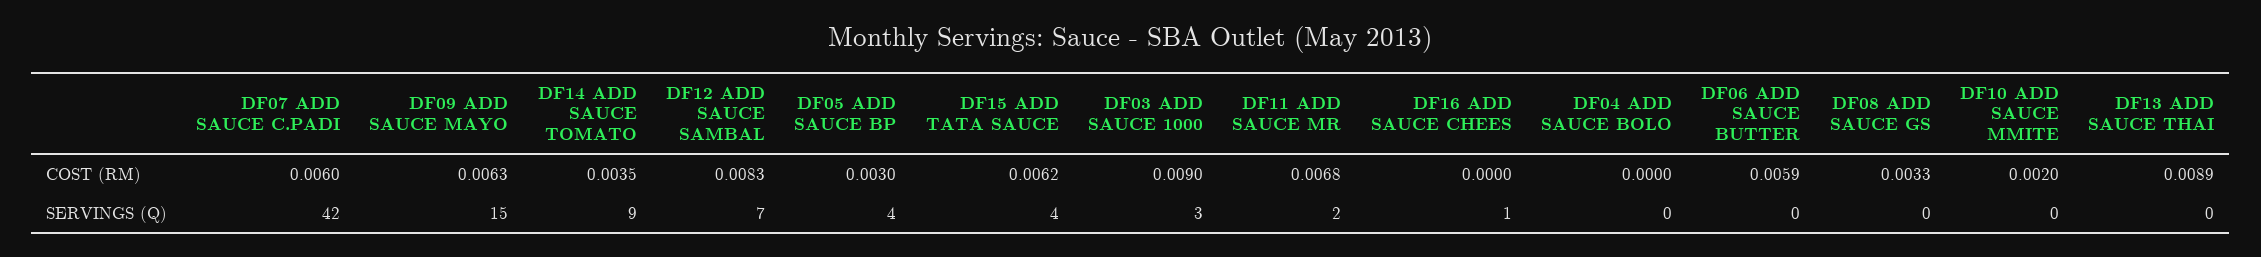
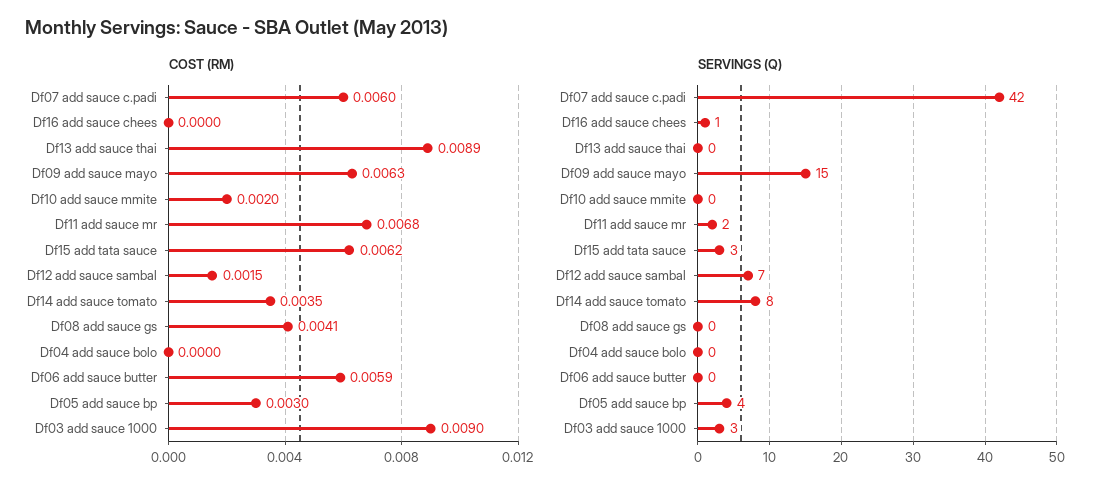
  {
    "COST (RM)": {
      "DF07 ADD SAUCE C.PADI": 0.006,
      "DF09 ADD SAUCE MAYO": 0.0063,
      "DF14 ADD SAUCE TOMATO": 0.0035,
-     "DF12 ADD SAUCE SAMBAL": 0.0083,
+     "DF12 ADD SAUCE SAMBAL": 0.0015,
      "DF05 ADD SAUCE BP": 0.003,
      "DF15 ADD TATA SAUCE": 0.0062,
      "DF03 ADD SAUCE 1000": 0.009,
      "DF11 ADD SAUCE MR": 0.0068,
      "DF16 ADD SAUCE CHEES": 0,
      "DF04 ADD SAUCE BOLO": 0,
      "DF06 ADD SAUCE BUTTER": 0.0059,
-     "DF08 ADD SAUCE GS": 0.0033,
+     "DF08 ADD SAUCE GS": 0.0041,
      "DF10 ADD SAUCE MMITE": 0.002,
      "DF13 ADD SAUCE THAI": 0.0089
    },
    "SERVINGS (Q)": {
      "DF07 ADD SAUCE C.PADI": 42,
      "DF09 ADD SAUCE MAYO": 15,
-     "DF14 ADD SAUCE TOMATO": 9,
+     "DF14 ADD SAUCE TOMATO": 8,
      "DF12 ADD SAUCE SAMBAL": 7,
      "DF05 ADD SAUCE BP": 4,
-     "DF15 ADD TATA SAUCE": 4,
+     "DF15 ADD TATA SAUCE": 3,
      "DF03 ADD SAUCE 1000": 3,
      "DF11 ADD SAUCE MR": 2,
      "DF16 ADD SAUCE CHEES": 1,
      "DF04 ADD SAUCE BOLO": 0,
      "DF06 ADD SAUCE BUTTER": 0,
      "DF08 ADD SAUCE GS": 0,
      "DF10 ADD SAUCE MMITE": 0,
      "DF13 ADD SAUCE THAI": 0
    }
  }

